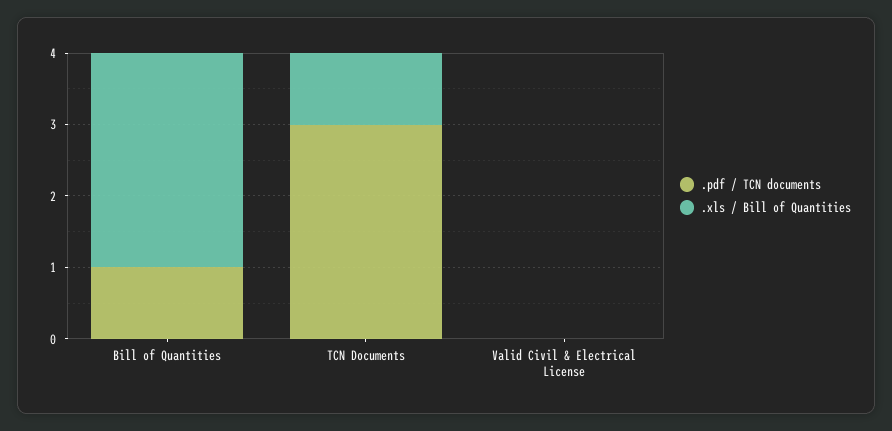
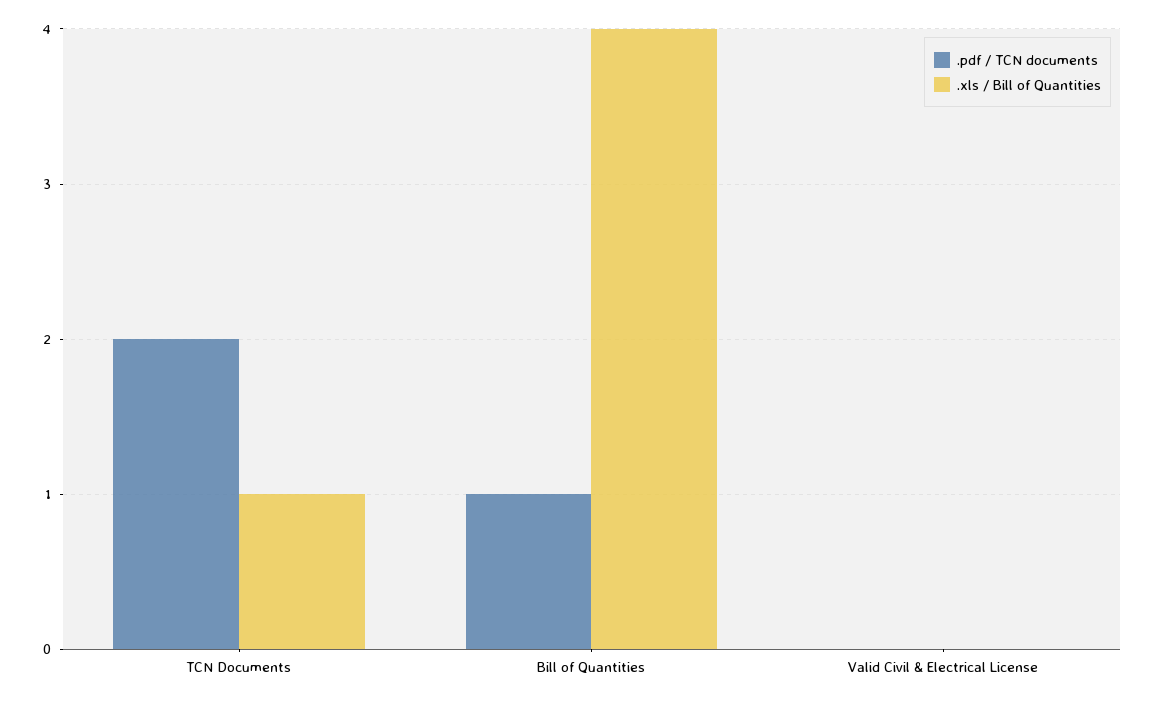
  {
    ".pdf / TCN documents": {
      "Bill of Quantities": 1,
-     "TCN Documents": 3,
+     "TCN Documents": 2,
      "Valid Civil & Electrical License": 0
    },
    ".xls / Bill of Quantities": {
-     "Bill of Quantities": 3,
+     "Bill of Quantities": 4,
      "TCN Documents": 1,
      "Valid Civil & Electrical License": 0
    }
  }

